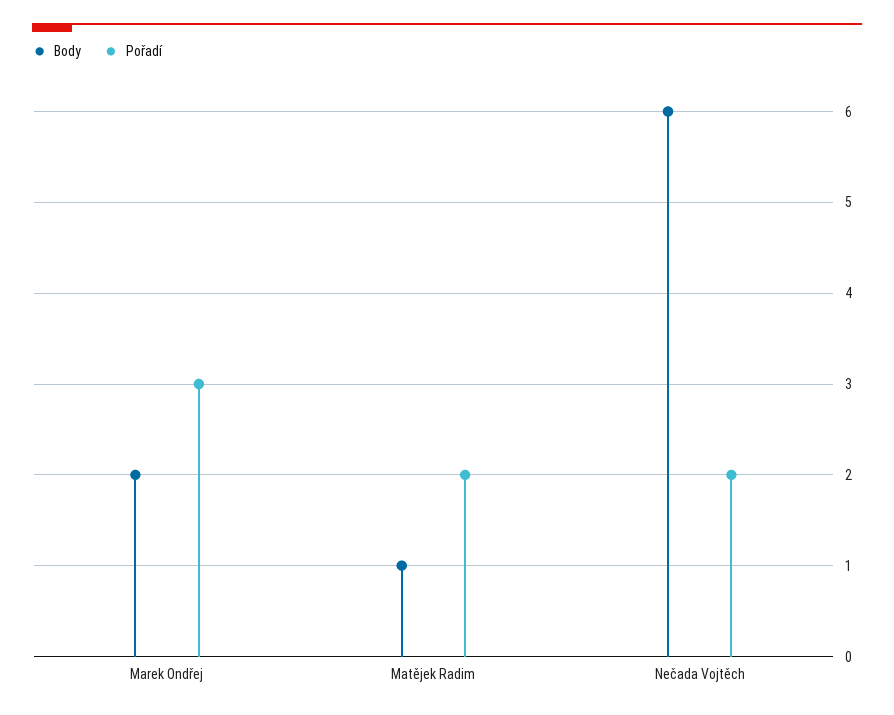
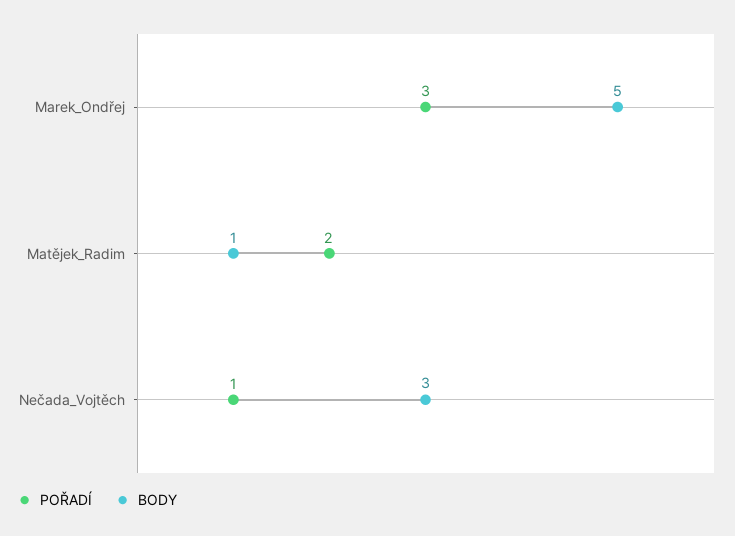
  {
    "Body": {
-     "Marek Ondřej": 2,
+     "Marek Ondřej": 5,
      "Matějek Radim": 1,
-     "Nečada Vojtěch": 6
+     "Nečada Vojtěch": 3
    },
    "Pořadí": {
      "Marek Ondřej": 3,
      "Matějek Radim": 2,
-     "Nečada Vojtěch": 2
+     "Nečada Vojtěch": 1
    }
  }

